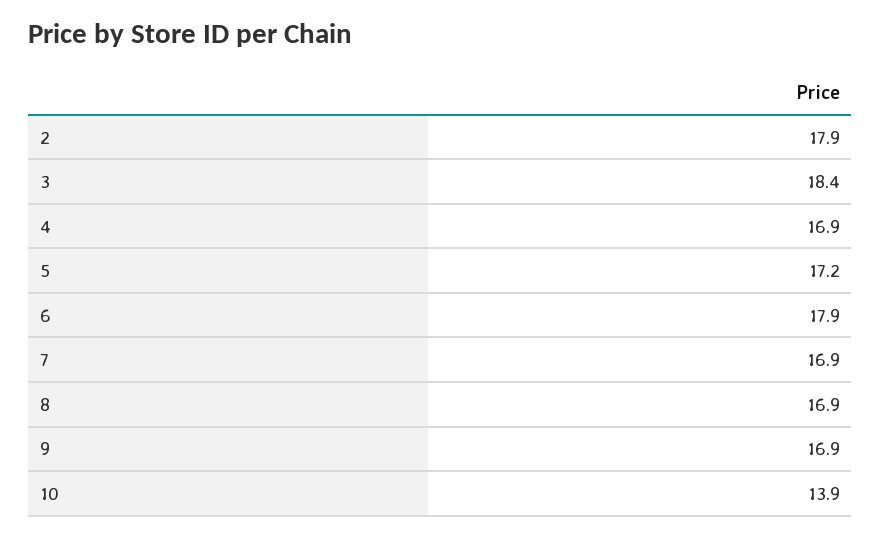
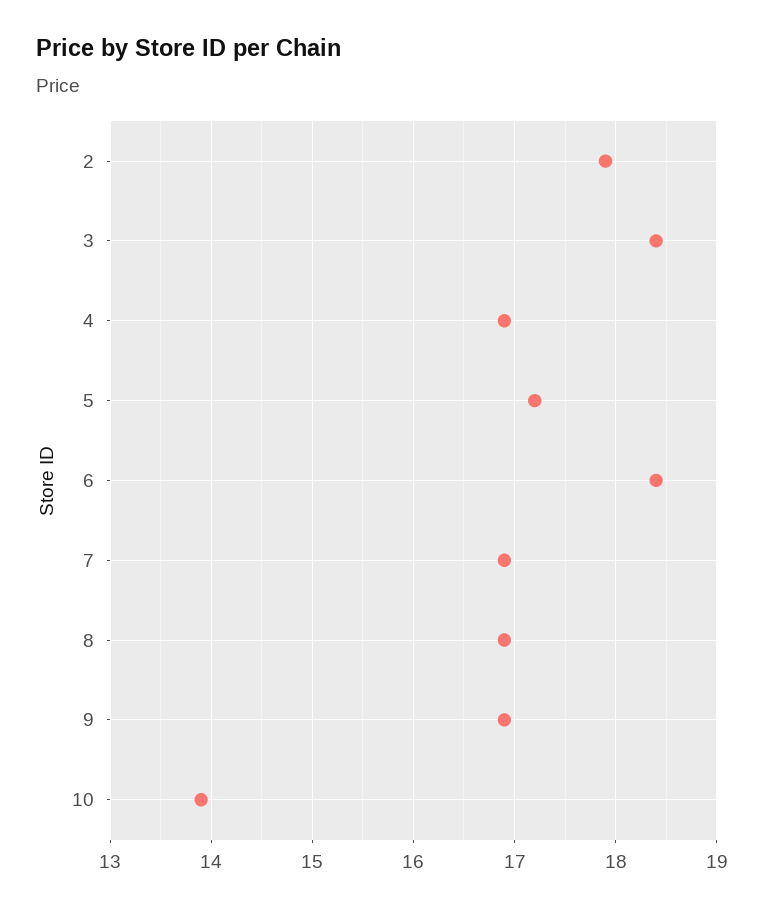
  {
    "2": 17.9,
    "3": 18.4,
    "4": 16.9,
    "5": 17.2,
-   "6": 17.9,
+   "6": 18.4,
    "7": 16.9,
    "8": 16.9,
    "9": 16.9,
    "10": 13.9
  }

